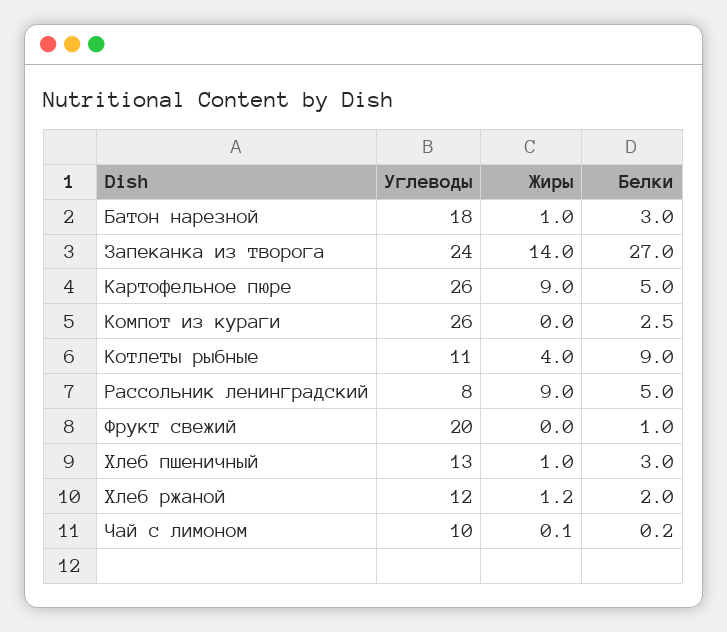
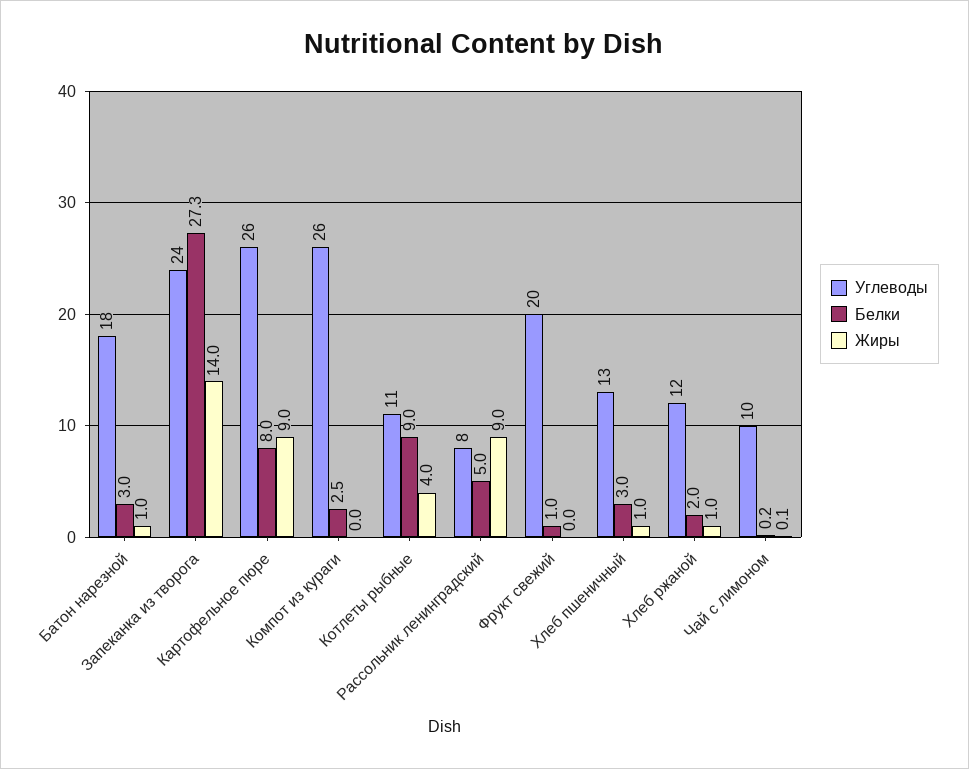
  {
    "Углеводы": {
      "Батон нарезной": 18,
      "Запеканка из творога": 24,
      "Картофельное пюре": 26,
      "Компот из кураги": 26,
      "Котлеты рыбные": 11,
      "Рассольник ленинградский": 8,
      "Фрукт свежий": 20,
      "Хлеб пшеничный": 13,
      "Хлеб ржаной": 12,
      "Чай с лимоном": 10
    },
    "Жиры": {
      "Батон нарезной": 1,
      "Запеканка из творога": 14,
      "Картофельное пюре": 9,
      "Компот из кураги": 0,
      "Котлеты рыбные": 4,
      "Рассольник ленинградский": 9,
      "Фрукт свежий": 0,
      "Хлеб пшеничный": 1,
-     "Хлеб ржаной": 1.2,
+     "Хлеб ржаной": 1,
      "Чай с лимоном": 0.1
    },
    "Белки": {
      "Батон нарезной": 3,
-     "Запеканка из творога": 27,
+     "Запеканка из творога": 27.3,
-     "Картофельное пюре": 5,
+     "Картофельное пюре": 8,
      "Компот из кураги": 2.5,
      "Котлеты рыбные": 9,
      "Рассольник ленинградский": 5,
      "Фрукт свежий": 1,
      "Хлеб пшеничный": 3,
      "Хлеб ржаной": 2,
      "Чай с лимоном": 0.2
    }
  }

